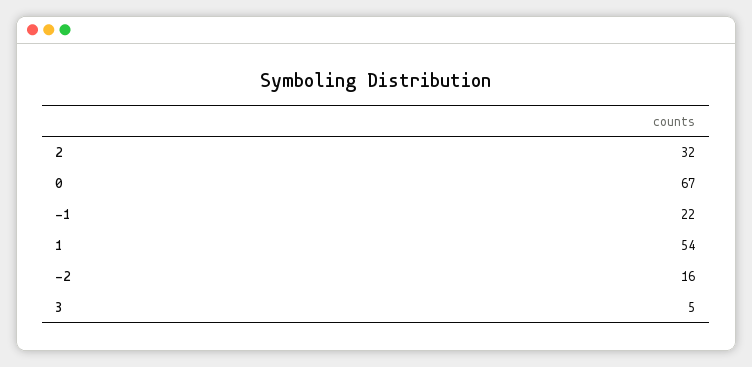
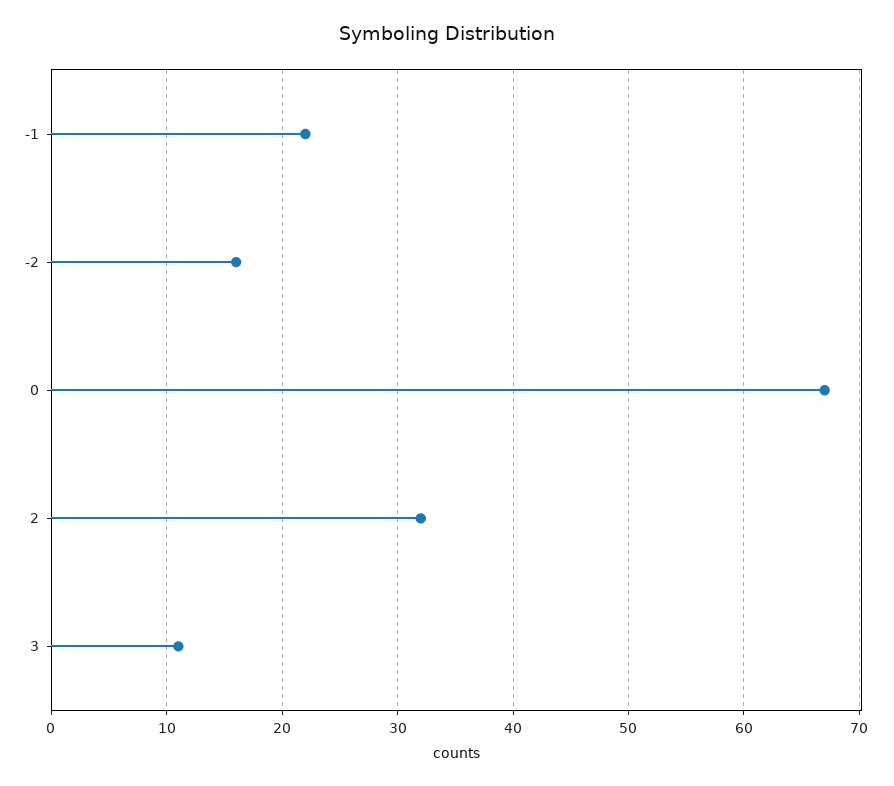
  {
    "2": 32,
    "0": 67,
    "-1": 22,
-   "1": 54,
    "-2": 16,
-   "3": 5
+   "3": 11
  }

